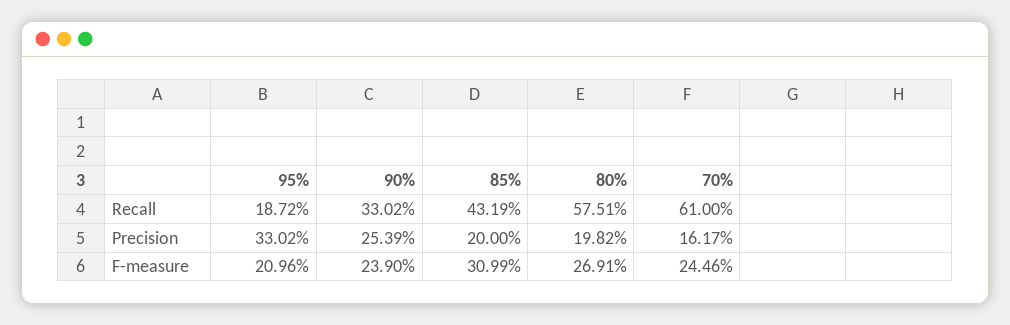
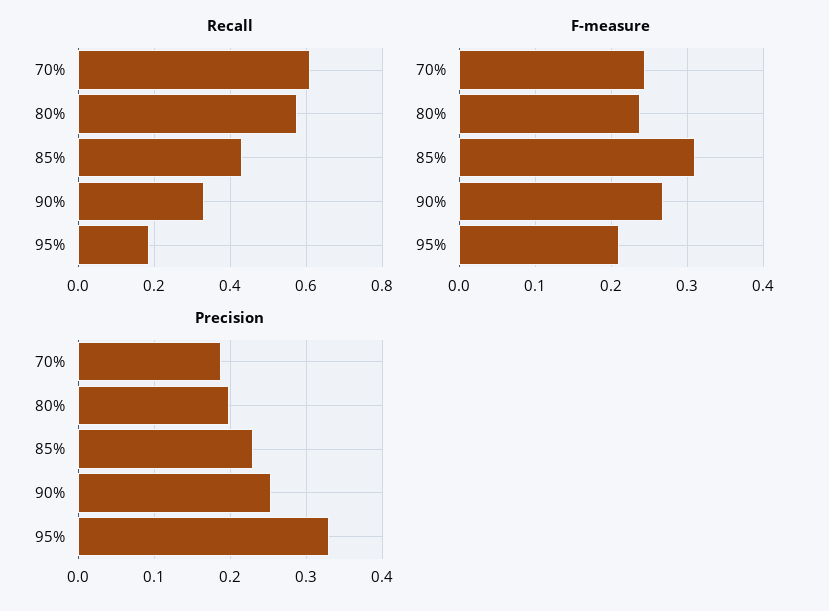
  {
    "Recall": {
      "95%": 0.1872,
      "90%": 0.3302,
      "85%": 0.4319,
      "80%": 0.5751,
      "70%": 0.61
    },
    "Precision": {
      "95%": 0.3302,
      "90%": 0.2539,
-     "85%": 0.2,
+     "85%": 0.23,
      "80%": 0.1982,
-     "70%": 0.1617
+     "70%": 0.19
    },
    "F-measure": {
      "95%": 0.2096,
-     "90%": 0.239,
+     "90%": 0.27,
      "85%": 0.3099,
-     "80%": 0.2691,
+     "80%": 0.24,
      "70%": 0.2446
    }
  }

